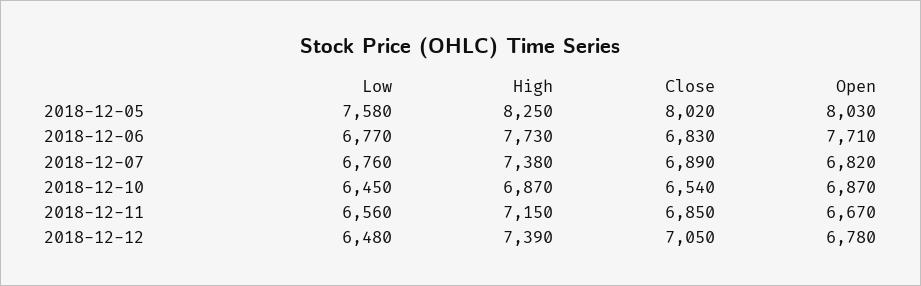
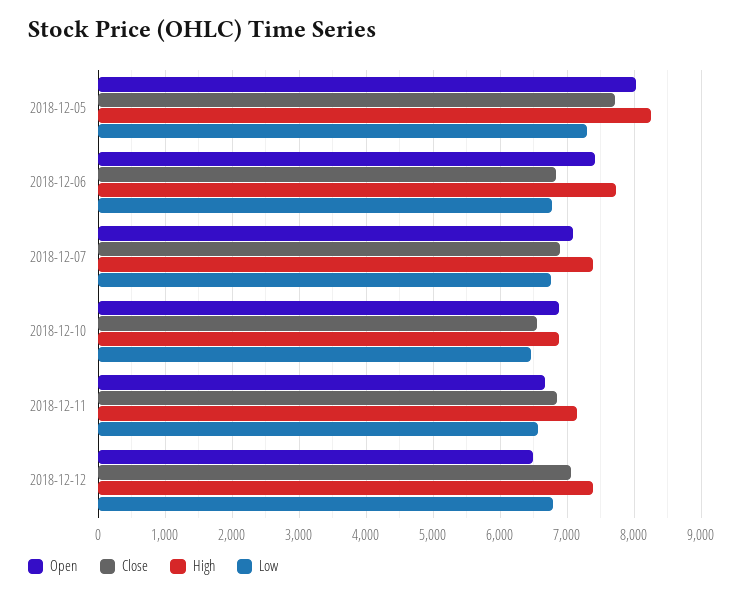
  {
    "Low": {
-     "2018-12-05": 7580,
+     "2018-12-05": 7300,
      "2018-12-06": 6770,
      "2018-12-07": 6760,
      "2018-12-10": 6450,
      "2018-12-11": 6560,
-     "2018-12-12": 6480
+     "2018-12-12": 6800
    },
    "High": {
      "2018-12-05": 8250,
      "2018-12-06": 7730,
      "2018-12-07": 7380,
      "2018-12-10": 6870,
      "2018-12-11": 7150,
      "2018-12-12": 7390
    },
    "Close": {
-     "2018-12-05": 8020,
+     "2018-12-05": 7700,
      "2018-12-06": 6830,
      "2018-12-07": 6890,
      "2018-12-10": 6540,
      "2018-12-11": 6850,
      "2018-12-12": 7050
    },
    "Open": {
      "2018-12-05": 8030,
-     "2018-12-06": 7710,
+     "2018-12-06": 7400,
-     "2018-12-07": 6820,
+     "2018-12-07": 7100,
      "2018-12-10": 6870,
      "2018-12-11": 6670,
-     "2018-12-12": 6780
+     "2018-12-12": 6500
    }
  }

